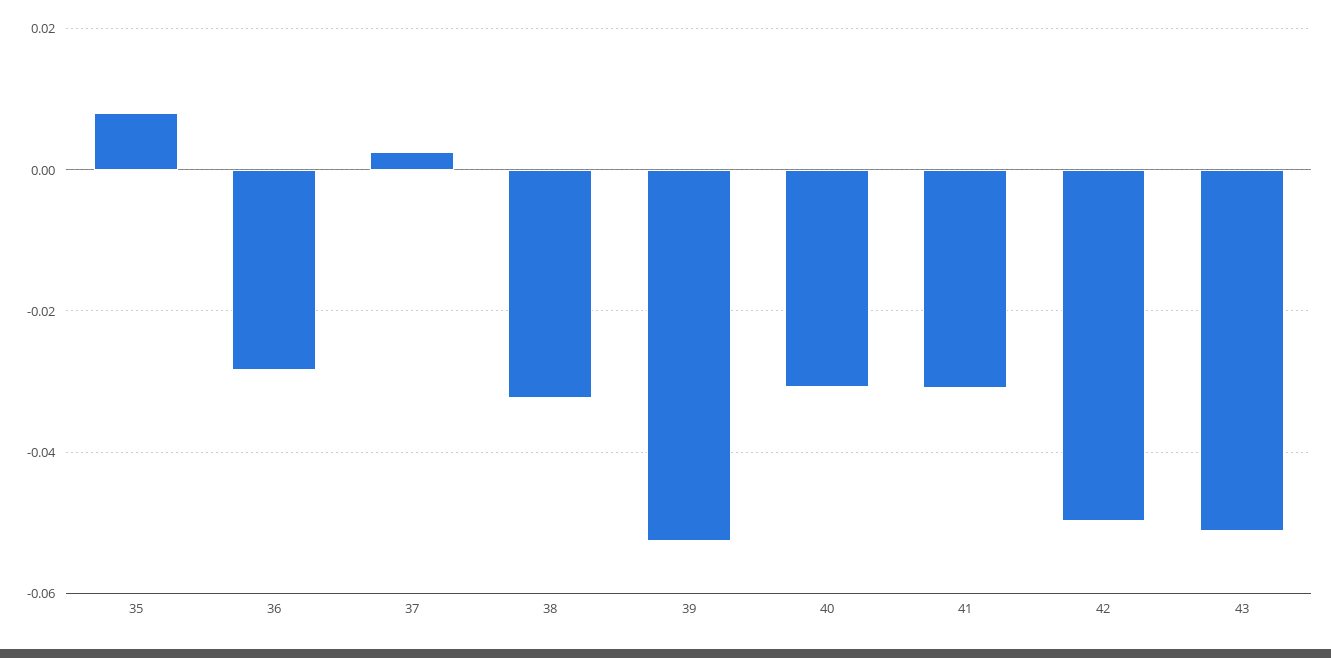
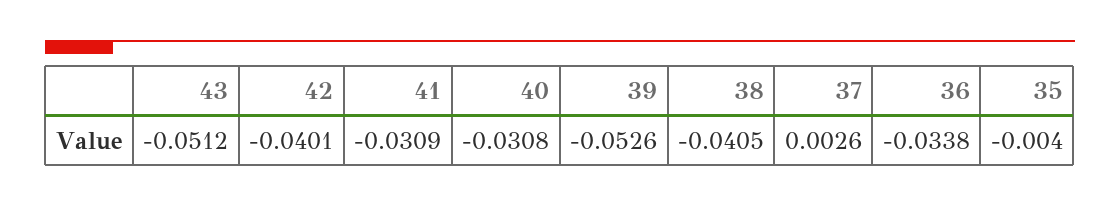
  {
-   "35": 0.008,
+   "35": -0.004,
-   "36": -0.028,
+   "36": -0.0338,
    "37": 0.0026,
-   "38": -0.032,
+   "38": -0.0405,
    "39": -0.0526,
    "40": -0.0308,
    "41": -0.0309,
-   "42": -0.05,
+   "42": -0.0401,
    "43": -0.0512
  }

